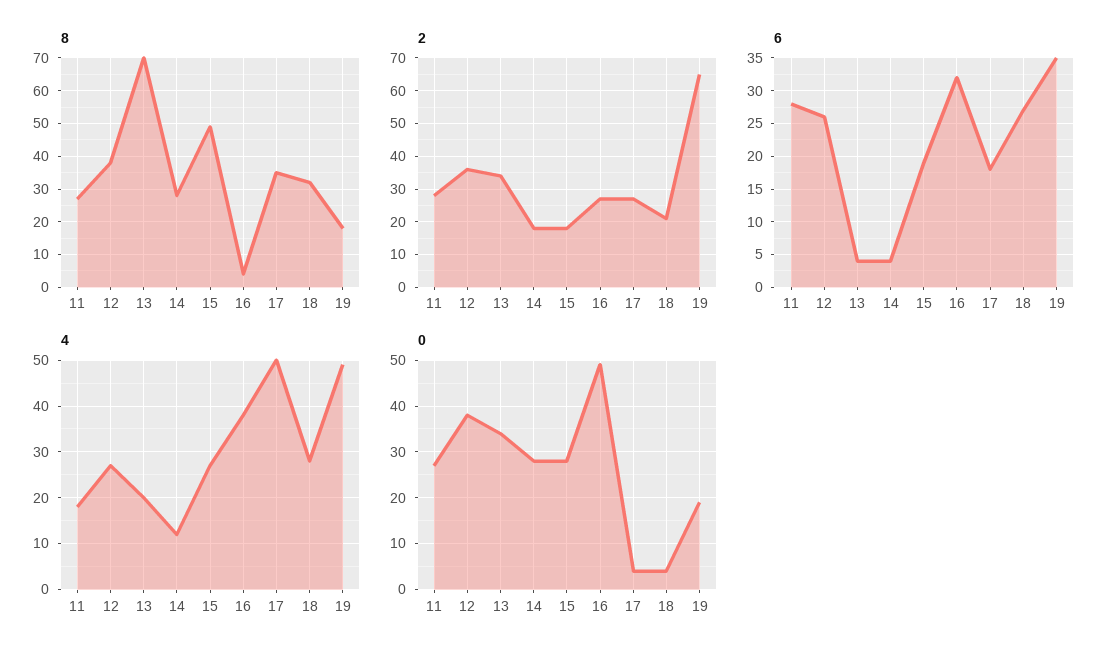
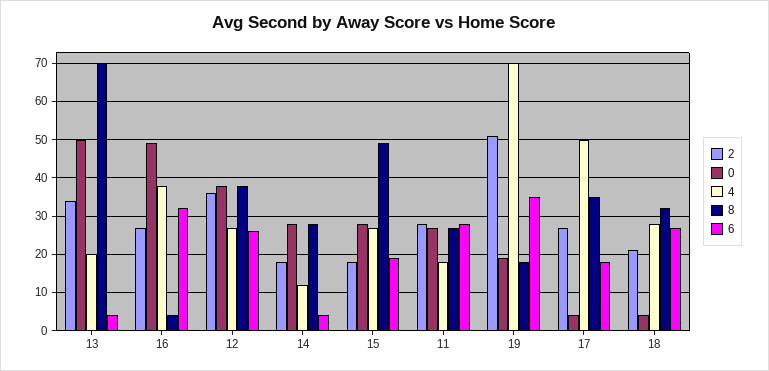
  {
    "8": {
      "11": 25,
      "12": 40,
      "13": 70,
      "14": 30,
      "15": 50,
      "16": 5,
      "17": 35,
      "18": 30,
      "19": 20
    },
    "2": {
      "11": 30,
      "12": 35,
      "13": 35,
      "14": 20,
      "15": 20,
      "16": 25,
      "17": 25,
      "18": 20,
-     "19": 65
+     "19": 50
    },
    "6": {
      "11": 28,
      "12": 26,
      "13": 4,
      "14": 4,
      "15": 19,
      "16": 32,
      "17": 18,
      "18": 27,
      "19": 35
    },
    "4": {
      "11": 20,
      "12": 25,
      "13": 20,
      "14": 10,
      "15": 25,
      "16": 40,
      "17": 50,
      "18": 30,
-     "19": 50
+     "19": 70
    },
    "0": {
      "11": 25,
      "12": 40,
-     "13": 35,
+     "13": 50,
      "14": 30,
      "15": 30,
      "16": 50,
      "17": 5,
      "18": 5,
      "19": 20
    }
  }

